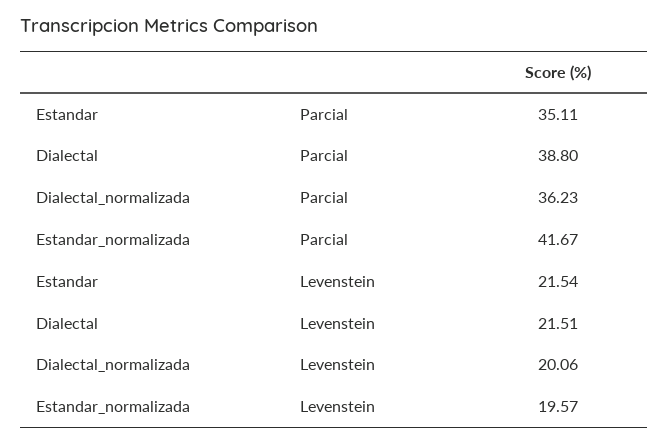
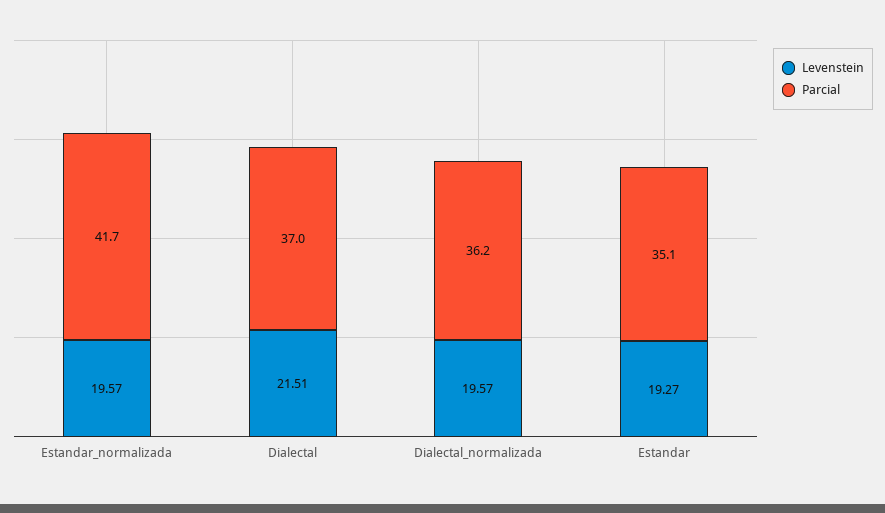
  {
    "Parcial": {
      "Estandar": 35.11,
-     "Dialectal": 38.8,
+     "Dialectal": 37,
      "Dialectal_normalizada": 36.23,
      "Estandar_normalizada": 41.67
    },
    "Levenstein": {
-     "Estandar": 21.54,
+     "Estandar": 19.27,
      "Dialectal": 21.51,
-     "Dialectal_normalizada": 20.06,
+     "Dialectal_normalizada": 19.57,
      "Estandar_normalizada": 19.57
    }
  }

